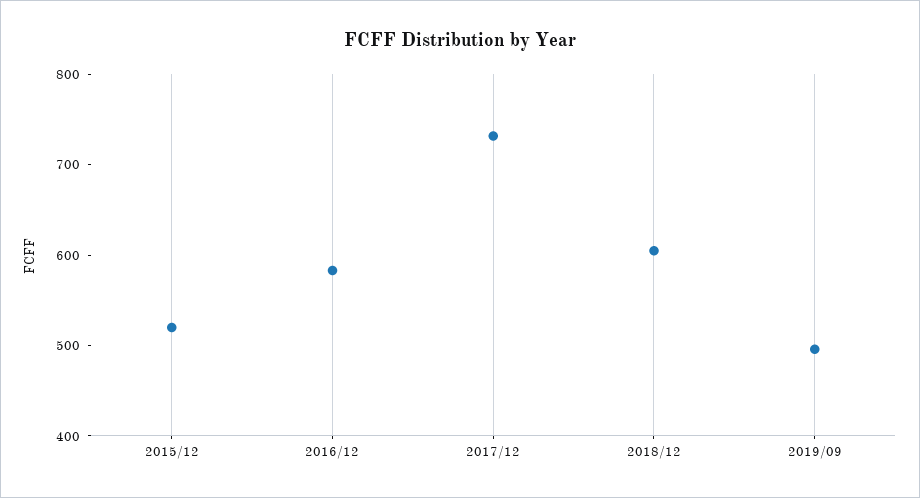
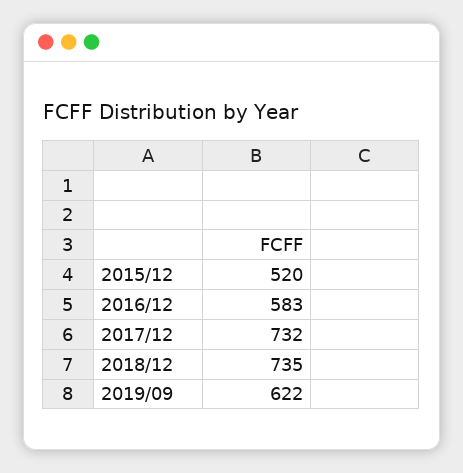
  {
    "2015/12": 520,
    "2016/12": 583,
    "2017/12": 732,
-   "2018/12": 600,
+   "2018/12": 735,
-   "2019/09": 500
+   "2019/09": 622
  }

